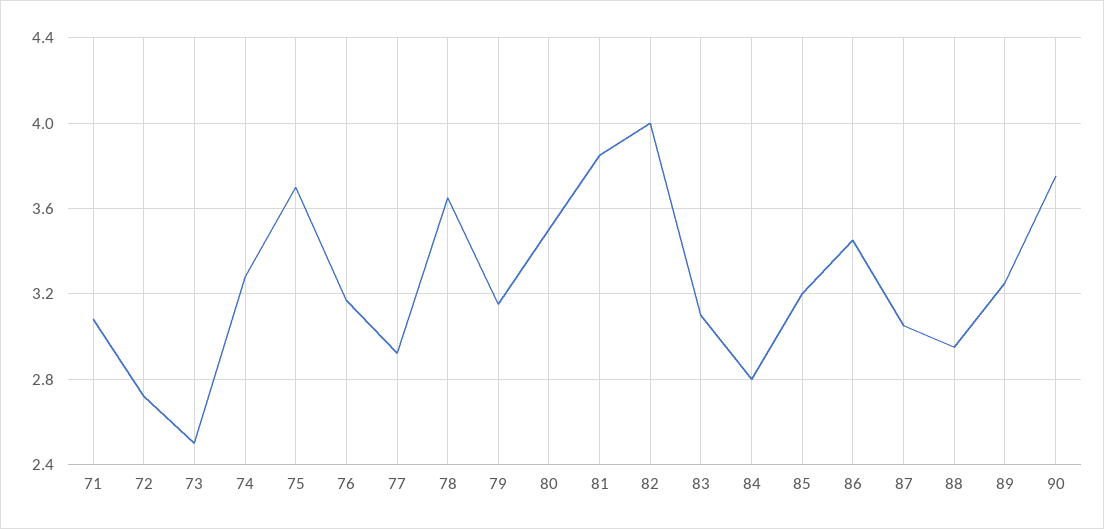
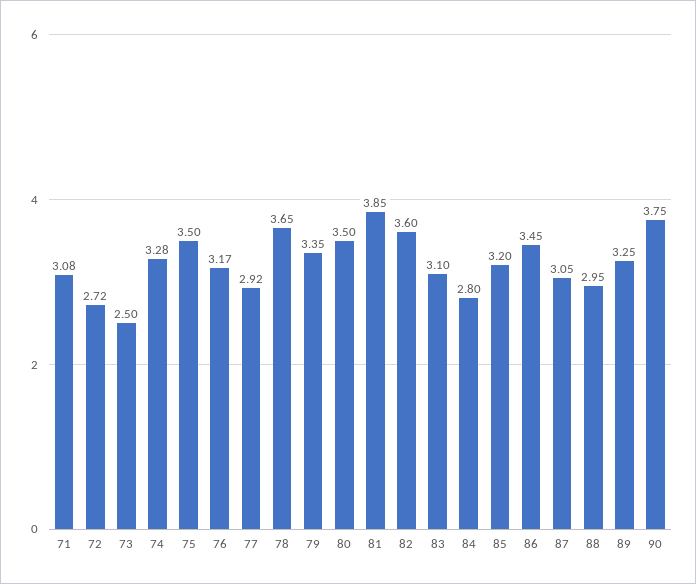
  {
    "71": 3.08,
    "72": 2.72,
    "73": 2.5,
    "74": 3.28,
-   "75": 3.7,
+   "75": 3.5,
    "76": 3.17,
    "77": 2.92,
    "78": 3.65,
-   "79": 3.15,
+   "79": 3.35,
    "80": 3.5,
    "81": 3.85,
-   "82": 4,
+   "82": 3.6,
    "83": 3.1,
    "84": 2.8,
    "85": 3.2,
    "86": 3.45,
    "87": 3.05,
    "88": 2.95,
    "89": 3.25,
    "90": 3.75
  }

